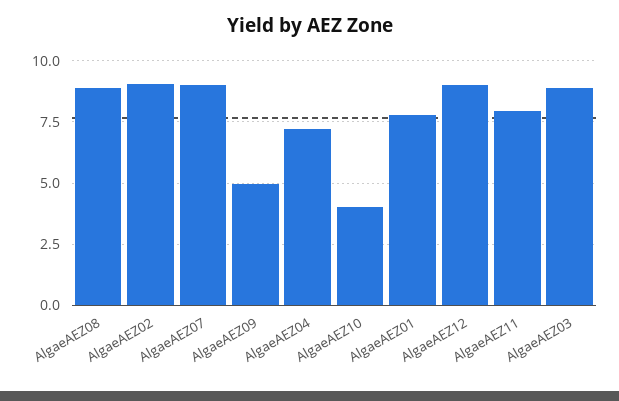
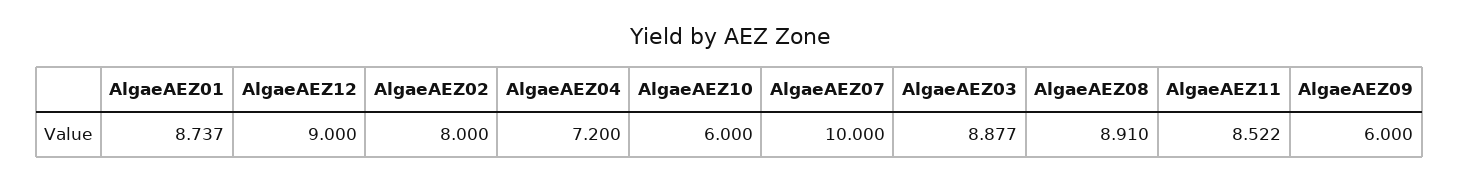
  {
    "AlgaeAEZ08": 8.91,
-   "AlgaeAEZ02": 9,
+   "AlgaeAEZ02": 8,
-   "AlgaeAEZ07": 9,
+   "AlgaeAEZ07": 10,
-   "AlgaeAEZ09": 5,
+   "AlgaeAEZ09": 6,
    "AlgaeAEZ04": 7.2,
-   "AlgaeAEZ10": 4,
+   "AlgaeAEZ10": 6,
-   "AlgaeAEZ01": 7.75,
+   "AlgaeAEZ01": 8.737,
    "AlgaeAEZ12": 9,
-   "AlgaeAEZ11": 8,
+   "AlgaeAEZ11": 8.522,
    "AlgaeAEZ03": 8.877
  }

